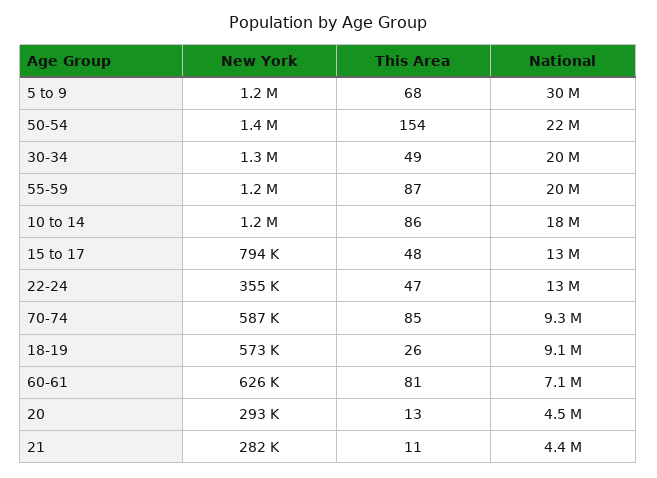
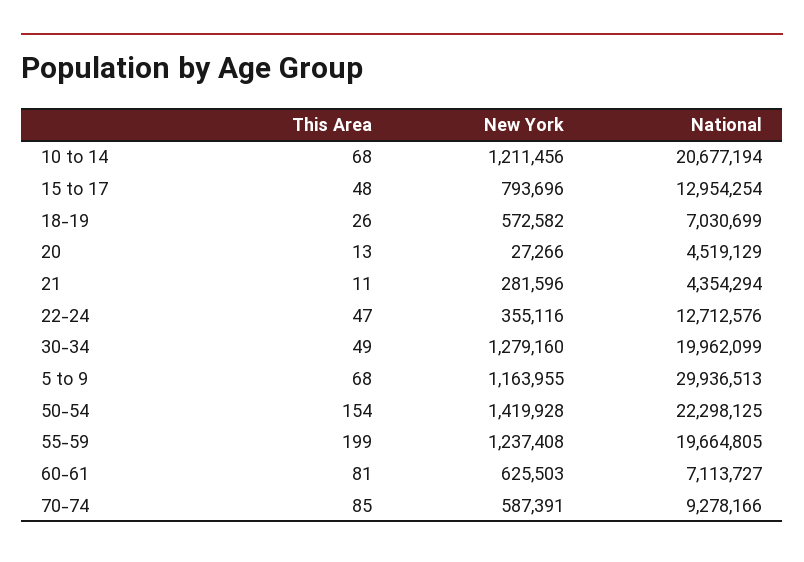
  {
    "New York": {
      "5 to 9": 1163955,
      "50-54": 1419928,
      "30-34": 1279160,
      "55-59": 1237408,
      "10 to 14": 1211456,
      "15 to 17": 793696,
      "22-24": 355116,
      "70-74": 587391,
      "18-19": 572582,
      "60-61": 625503,
-     "20": 293000,
+     "20": 27266,
      "21": 281596
    },
    "This Area": {
      "5 to 9": 68,
      "50-54": 154,
      "30-34": 49,
-     "55-59": 87,
+     "55-59": 199,
-     "10 to 14": 86,
+     "10 to 14": 68,
      "15 to 17": 48,
      "22-24": 47,
      "70-74": 85,
      "18-19": 26,
      "60-61": 81,
      "20": 13,
      "21": 11
    },
    "National": {
      "5 to 9": 29936513,
      "50-54": 22298125,
      "30-34": 19962099,
      "55-59": 19664805,
-     "10 to 14": 18000000,
+     "10 to 14": 20677194,
      "15 to 17": 12954254,
      "22-24": 12712576,
      "70-74": 9278166,
-     "18-19": 9100000,
+     "18-19": 7030699,
      "60-61": 7113727,
      "20": 4519129,
      "21": 4354294
    }
  }

